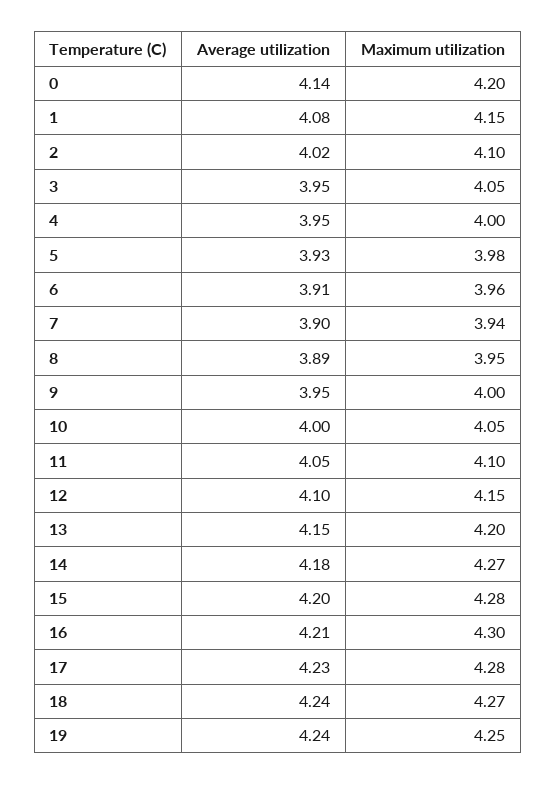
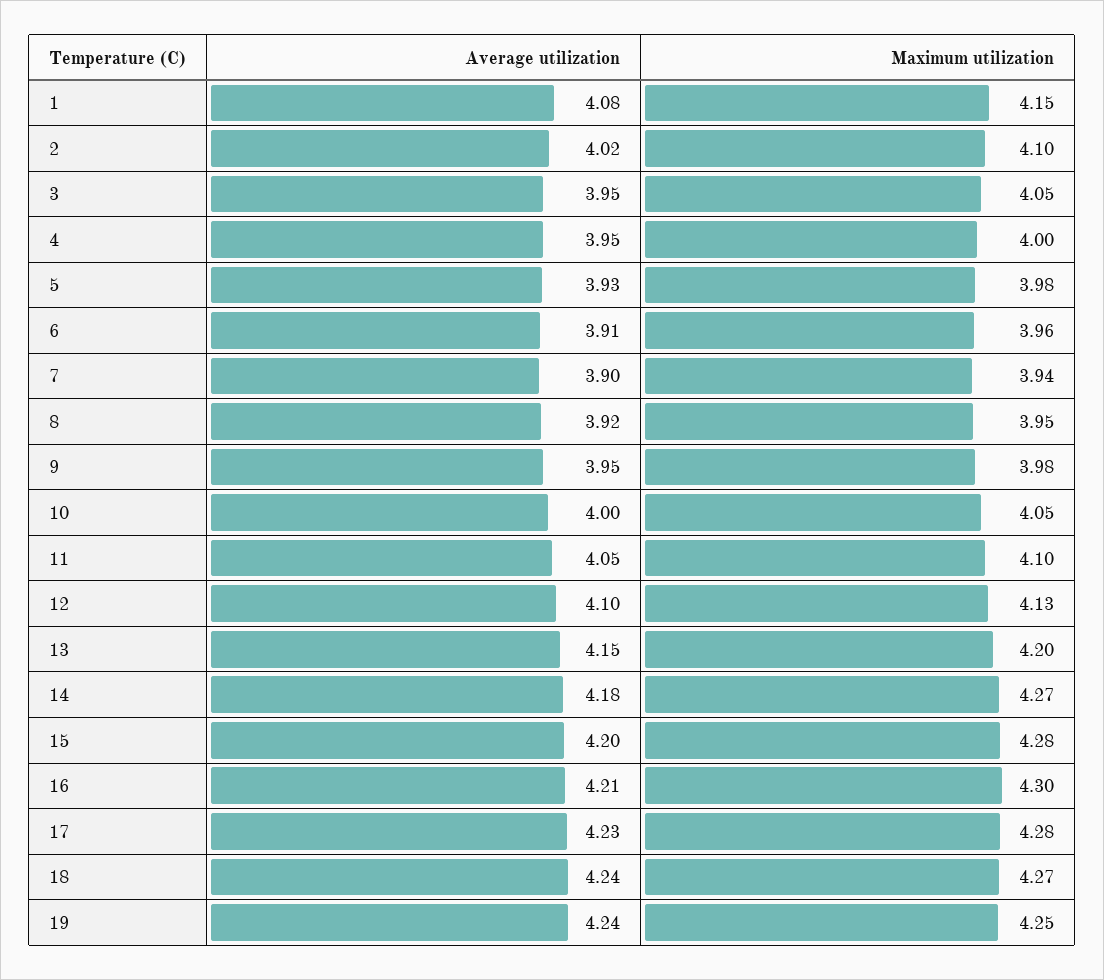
  {
    "Average utilization": {
-     "0": 4.14,
      "1": 4.08,
      "2": 4.02,
      "3": 3.95,
      "4": 3.95,
      "5": 3.93,
      "6": 3.91,
      "7": 3.9,
-     "8": 3.89,
+     "8": 3.92,
      "9": 3.95,
      "10": 4,
      "11": 4.05,
      "12": 4.1,
      "13": 4.15,
      "14": 4.18,
      "15": 4.2,
      "16": 4.21,
      "17": 4.23,
      "18": 4.24,
      "19": 4.24
    },
    "Maximum utilization": {
-     "0": 4.2,
      "1": 4.15,
      "2": 4.1,
      "3": 4.05,
      "4": 4,
      "5": 3.98,
      "6": 3.96,
      "7": 3.94,
      "8": 3.95,
-     "9": 4,
+     "9": 3.98,
      "10": 4.05,
      "11": 4.1,
-     "12": 4.15,
+     "12": 4.13,
      "13": 4.2,
      "14": 4.27,
      "15": 4.28,
      "16": 4.3,
      "17": 4.28,
      "18": 4.27,
      "19": 4.25
    }
  }

